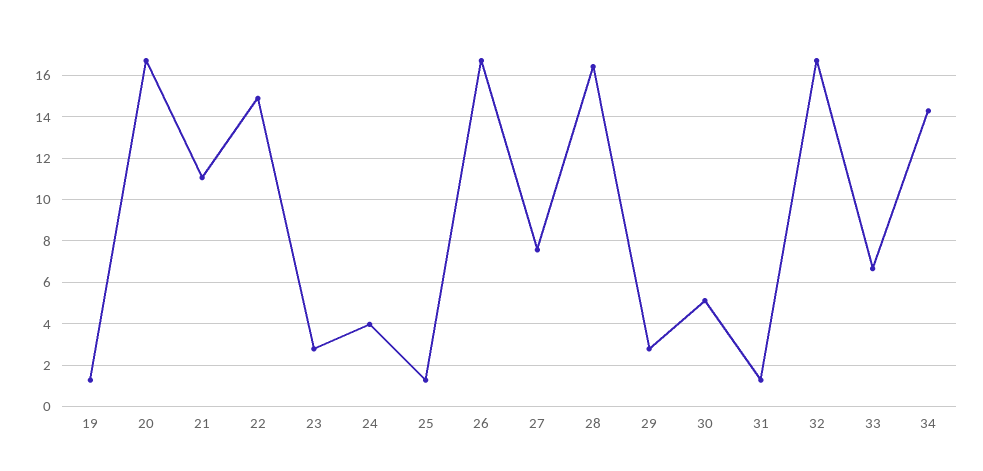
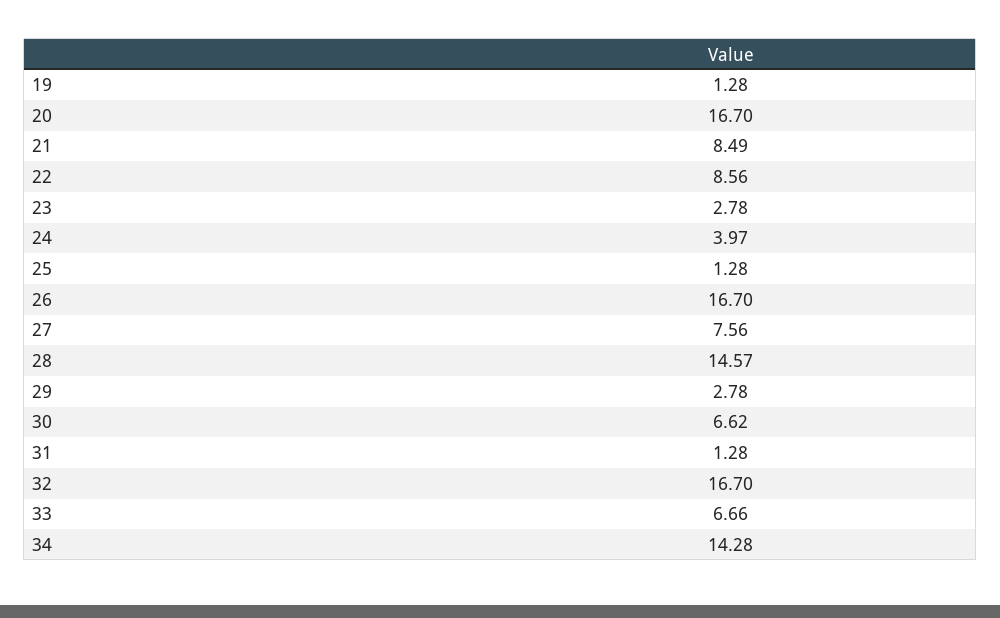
  {
    "19": 1.28,
    "20": 16.7,
-   "21": 11,
+   "21": 8.49,
-   "22": 15,
+   "22": 8.56,
    "23": 2.78,
    "24": 3.97,
    "25": 1.28,
    "26": 16.7,
    "27": 7.56,
-   "28": 16.5,
+   "28": 14.57,
    "29": 2.78,
-   "30": 5,
+   "30": 6.62,
    "31": 1.28,
    "32": 16.7,
    "33": 6.66,
    "34": 14.28
  }

